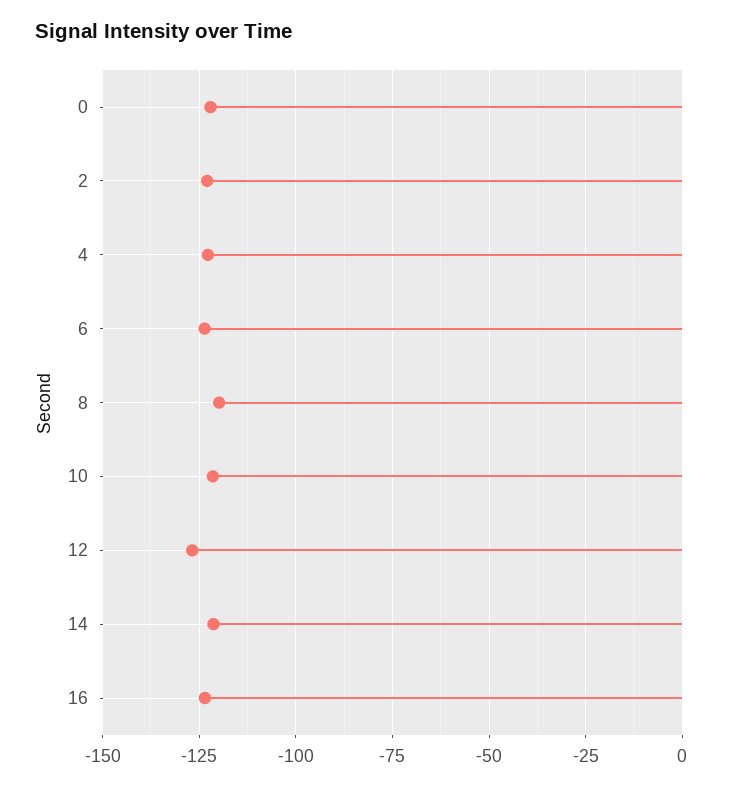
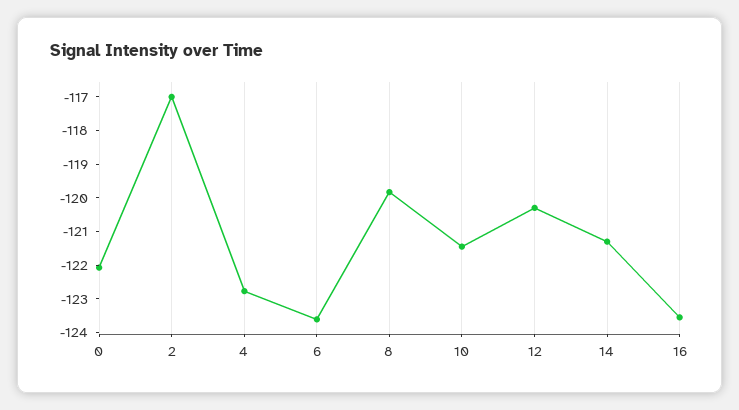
  {
    "0": -122,
-   "2": -122.5,
+   "2": -117,
    "4": -122.75,
    "6": -123.5,
    "8": -119.75,
    "10": -121.5,
-   "12": -127.5,
+   "12": -120.25,
    "14": -121.25,
    "16": -123.5
  }

